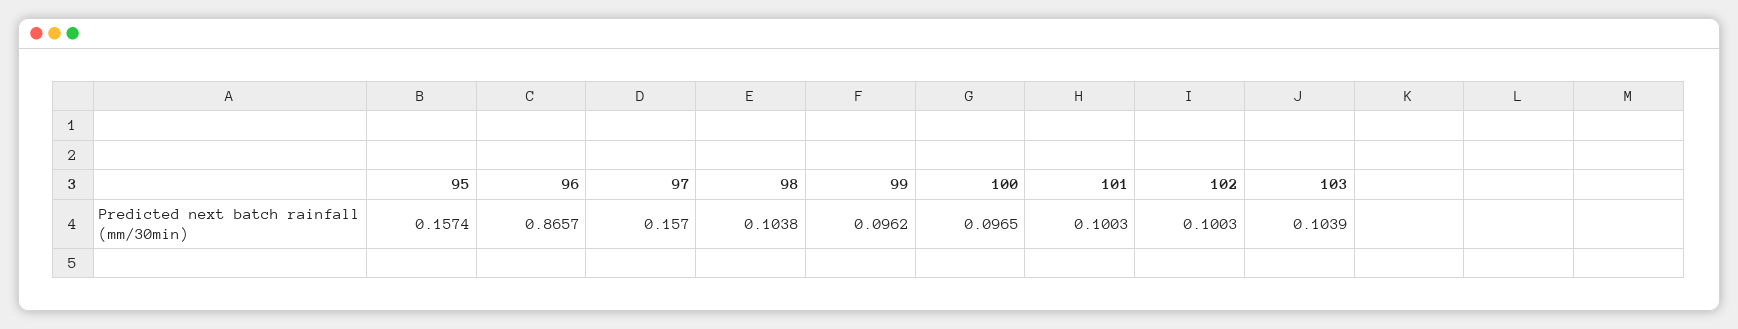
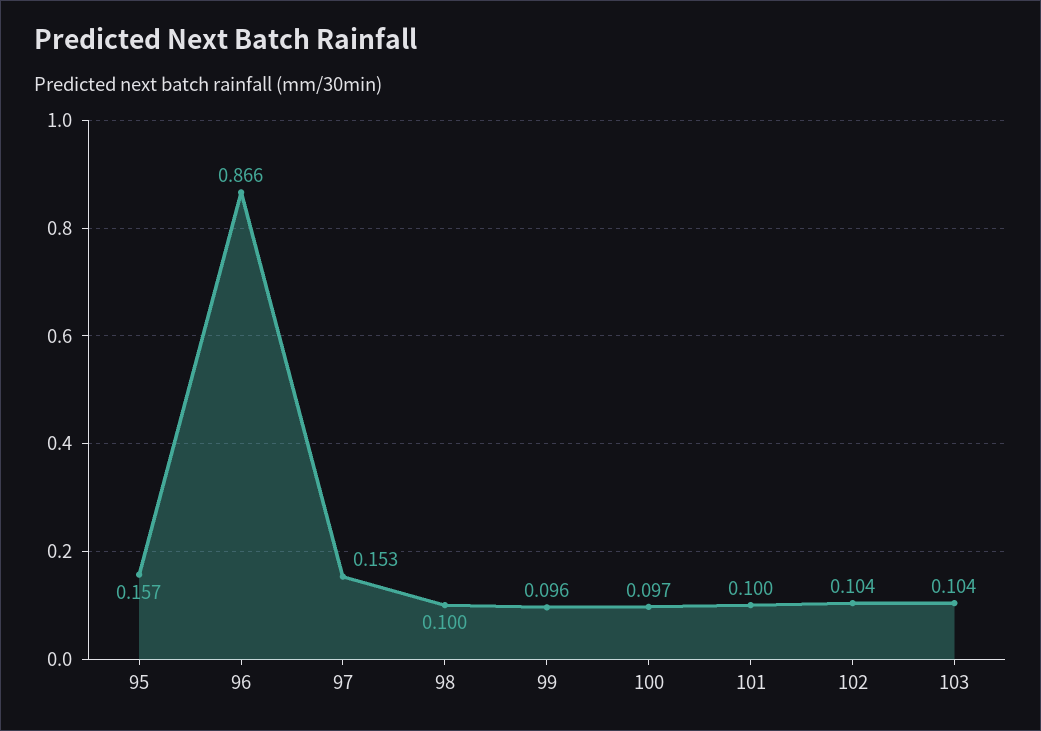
  {
    "95": 0.1574,
    "96": 0.8657,
-   "97": 0.157,
+   "97": 0.153,
-   "98": 0.1038,
+   "98": 0.1,
    "99": 0.0962,
    "100": 0.0965,
    "101": 0.1003,
-   "102": 0.1003,
+   "102": 0.104,
    "103": 0.1039
  }

